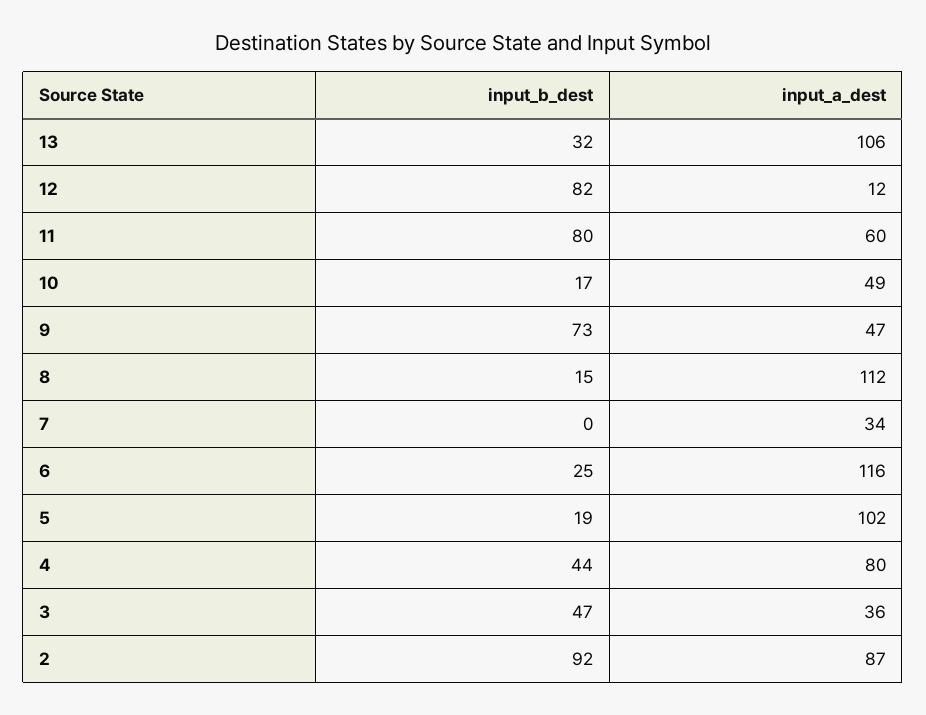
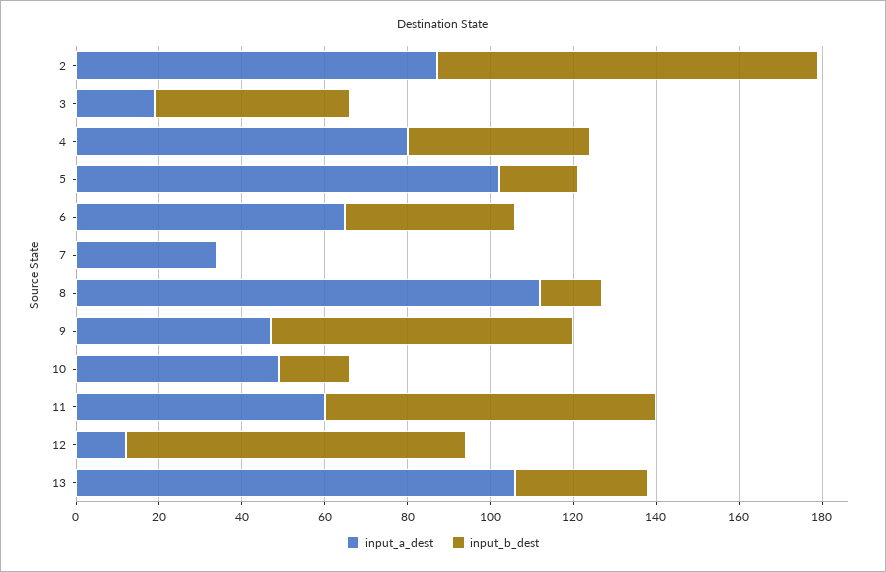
  {
    "input_b_dest": {
      "13": 32,
      "12": 82,
      "11": 80,
      "10": 17,
      "9": 73,
      "8": 15,
      "7": 0,
-     "6": 25,
+     "6": 40,
      "5": 19,
      "4": 44,
      "3": 47,
      "2": 92
    },
    "input_a_dest": {
      "13": 106,
      "12": 12,
      "11": 60,
      "10": 49,
      "9": 47,
      "8": 112,
      "7": 34,
-     "6": 116,
+     "6": 65,
      "5": 102,
      "4": 80,
-     "3": 36,
+     "3": 20,
      "2": 87
    }
  }

